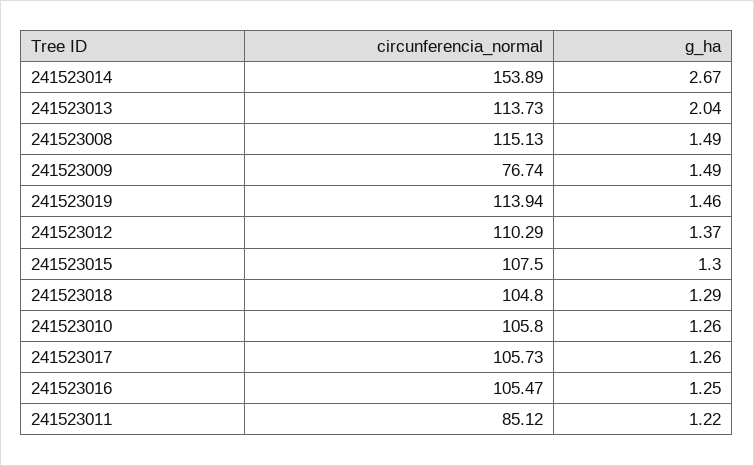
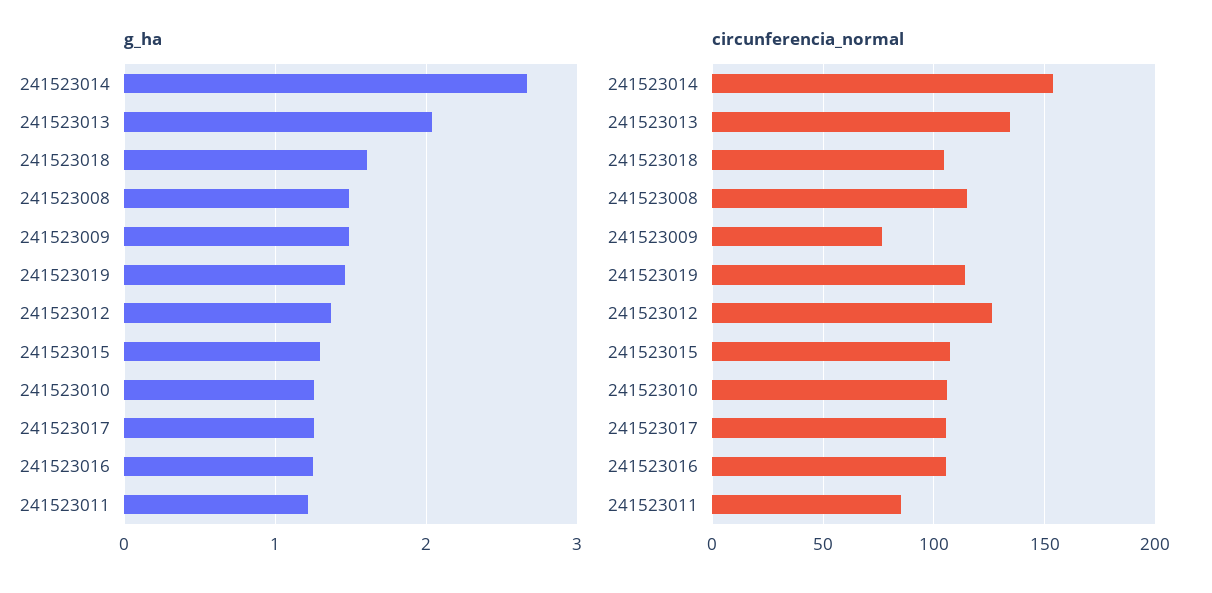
  {
    "circunferencia_normal": {
      "241523014": 153.89,
-     "241523013": 113.73,
+     "241523013": 135,
      "241523008": 115.13,
      "241523009": 76.74,
      "241523019": 113.94,
-     "241523012": 110.29,
+     "241523012": 125,
      "241523015": 107.5,
      "241523018": 104.8,
      "241523010": 105.8,
      "241523017": 105.73,
      "241523016": 105.47,
      "241523011": 85.12
    },
    "g_ha": {
      "241523014": 2.67,
      "241523013": 2.04,
      "241523008": 1.49,
      "241523009": 1.49,
      "241523019": 1.46,
      "241523012": 1.37,
      "241523015": 1.3,
-     "241523018": 1.29,
+     "241523018": 1.6,
      "241523010": 1.26,
      "241523017": 1.26,
      "241523016": 1.25,
      "241523011": 1.22
    }
  }

